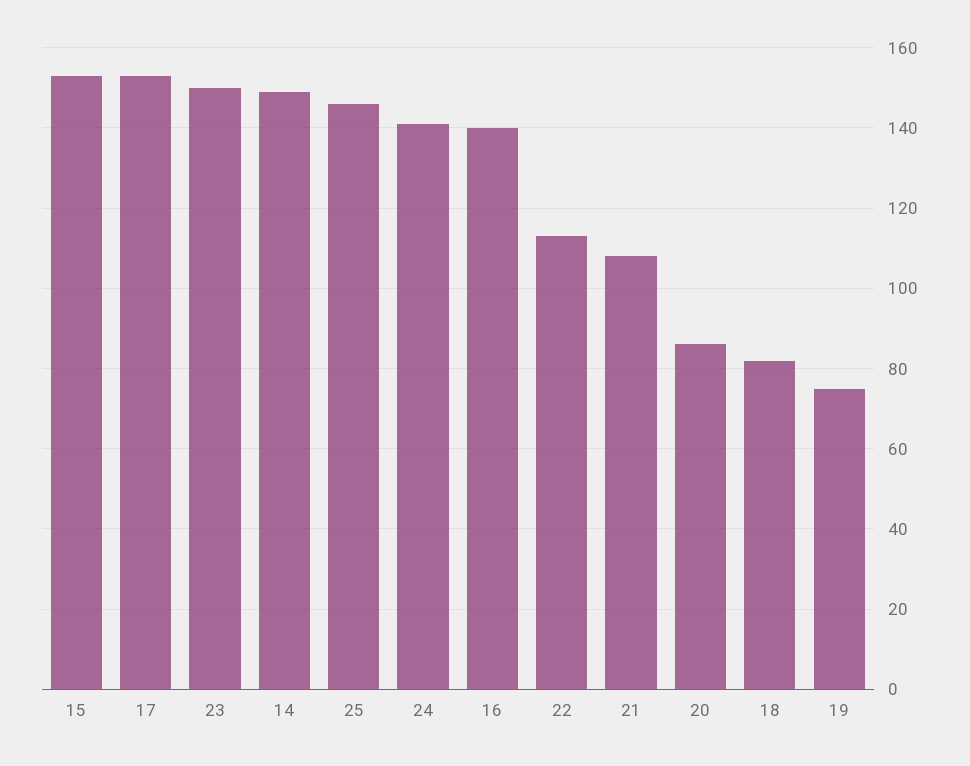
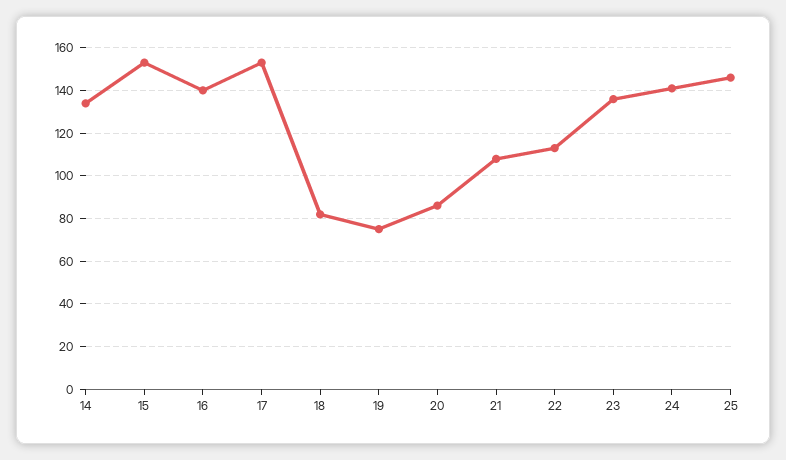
  {
    "15": 155,
    "17": 155,
-   "23": 150,
+   "23": 135,
-   "14": 150,
+   "14": 135,
    "25": 145,
    "24": 140,
    "16": 140,
    "22": 115,
    "21": 110,
    "20": 85,
    "18": 80,
    "19": 75
  }

